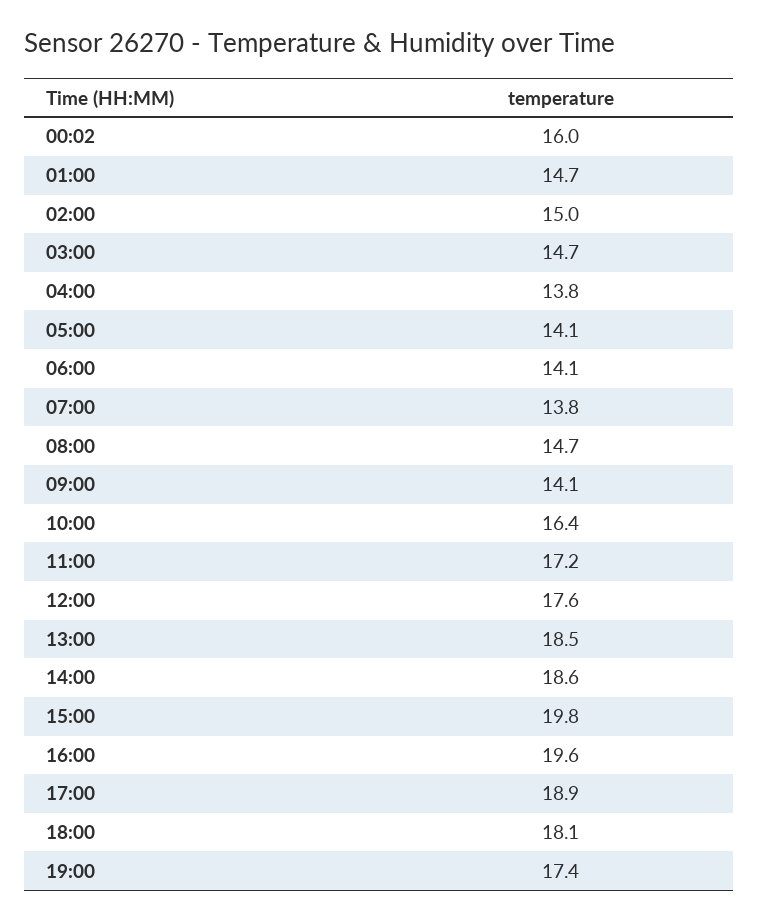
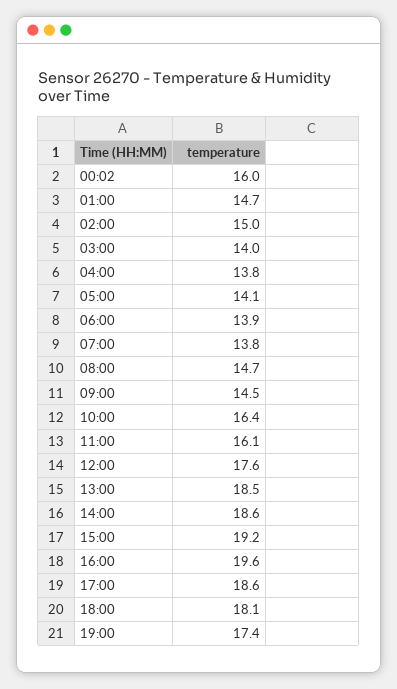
  {
    "00:02": 16,
    "01:00": 14.7,
    "02:00": 15,
-   "03:00": 14.7,
+   "03:00": 14,
    "04:00": 13.8,
    "05:00": 14.1,
-   "06:00": 14.1,
+   "06:00": 13.9,
    "07:00": 13.8,
    "08:00": 14.7,
-   "09:00": 14.1,
+   "09:00": 14.5,
    "10:00": 16.4,
-   "11:00": 17.2,
+   "11:00": 16.1,
    "12:00": 17.6,
    "13:00": 18.5,
    "14:00": 18.6,
-   "15:00": 19.8,
+   "15:00": 19.2,
    "16:00": 19.6,
-   "17:00": 18.9,
+   "17:00": 18.6,
    "18:00": 18.1,
    "19:00": 17.4
  }

